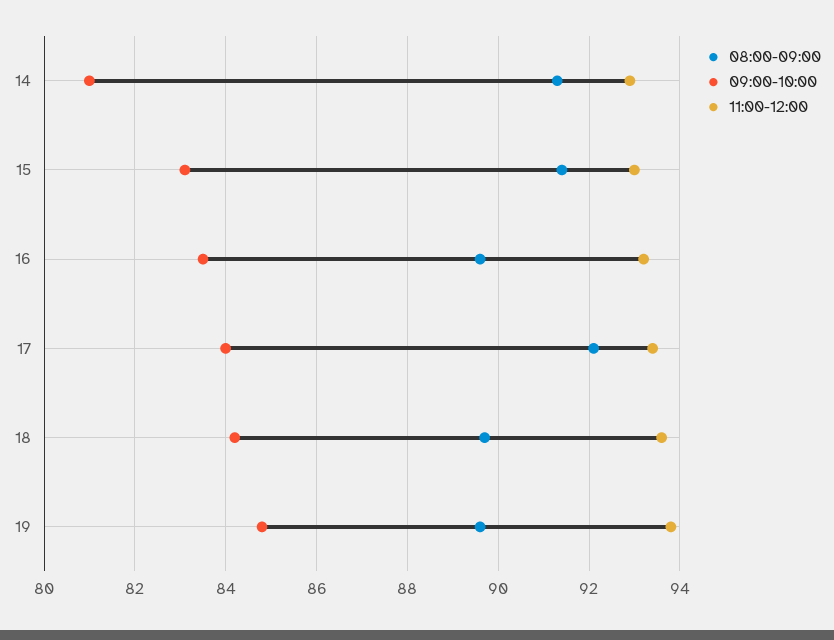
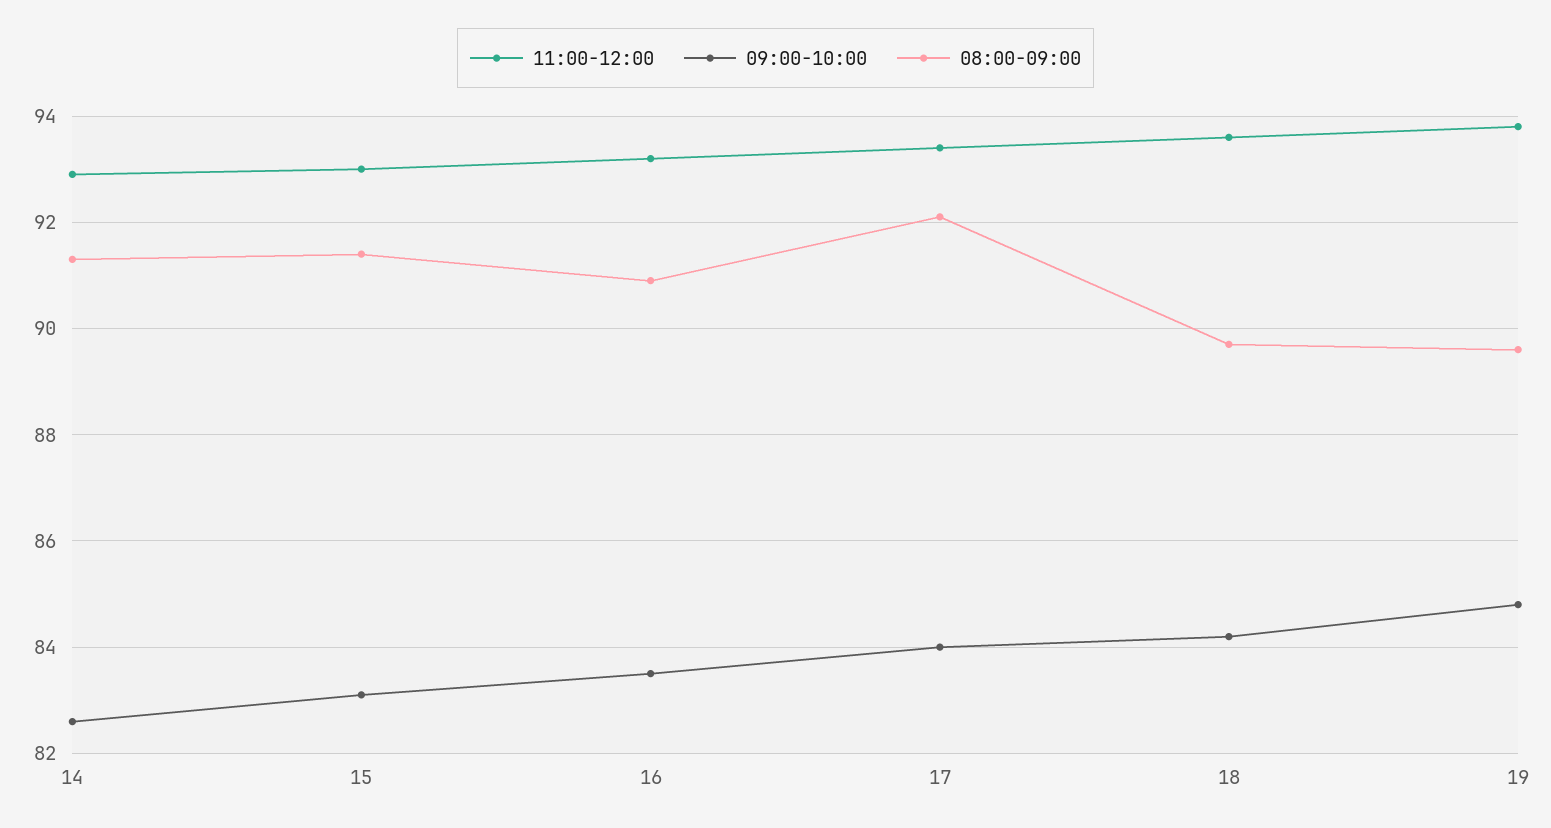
  {
    "08:00-09:00": {
      "14": 91.5,
      "15": 91.5,
-     "16": 89.5,
+     "16": 91,
      "17": 92,
      "18": 89.5,
      "19": 89.5
    },
    "09:00-10:00": {
-     "14": 81,
+     "14": 82.5,
      "15": 83,
      "16": 83.5,
      "17": 84,
      "18": 84,
      "19": 85
    },
    "11:00-12:00": {
      "14": 93,
      "15": 93,
      "16": 93,
      "17": 93.5,
      "18": 93.5,
      "19": 94
    }
  }

